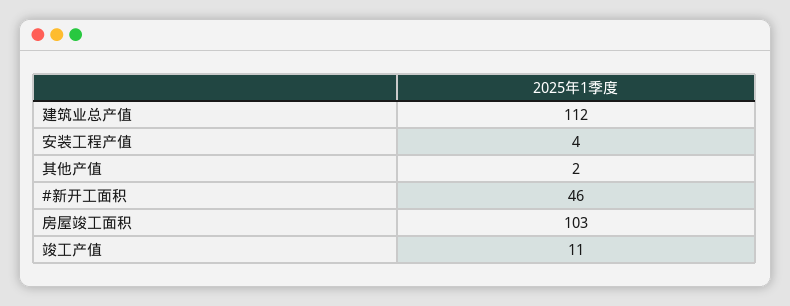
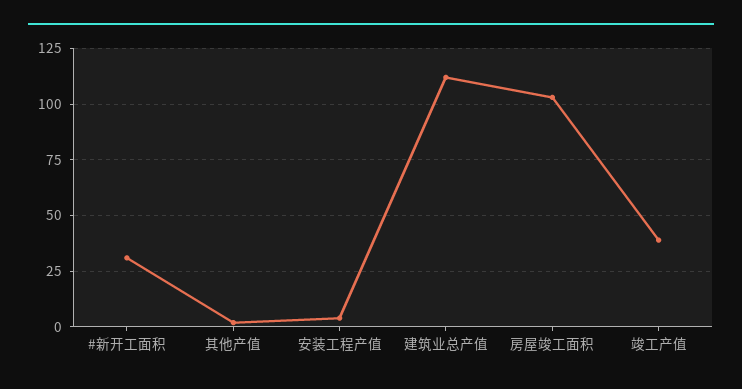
  {
    "建筑业总产值": 112,
    "安装工程产值": 4,
    "其他产值": 2,
-   "#新开工面积": 46,
+   "#新开工面积": 30,
    "房屋竣工面积": 103,
-   "竣工产值": 11
+   "竣工产值": 40
  }

